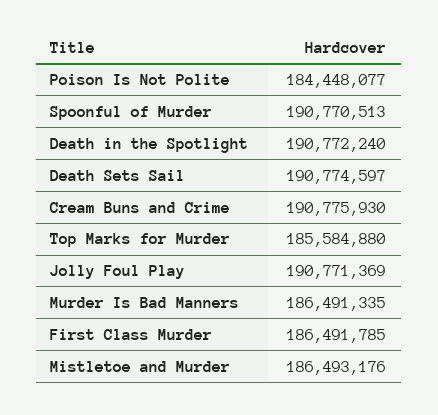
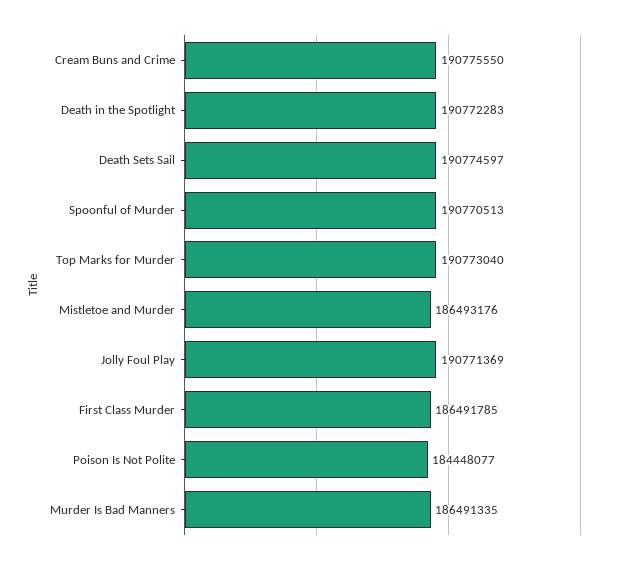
  {
    "Poison Is Not Polite": 184448077,
    "Spoonful of Murder": 190770513,
-   "Death in the Spotlight": 190772240,
+   "Death in the Spotlight": 190772283,
    "Death Sets Sail": 190774597,
-   "Cream Buns and Crime": 190775930,
+   "Cream Buns and Crime": 190775550,
-   "Top Marks for Murder": 185584880,
+   "Top Marks for Murder": 190773040,
    "Jolly Foul Play": 190771369,
    "Murder Is Bad Manners": 186491335,
    "First Class Murder": 186491785,
    "Mistletoe and Murder": 186493176
  }

